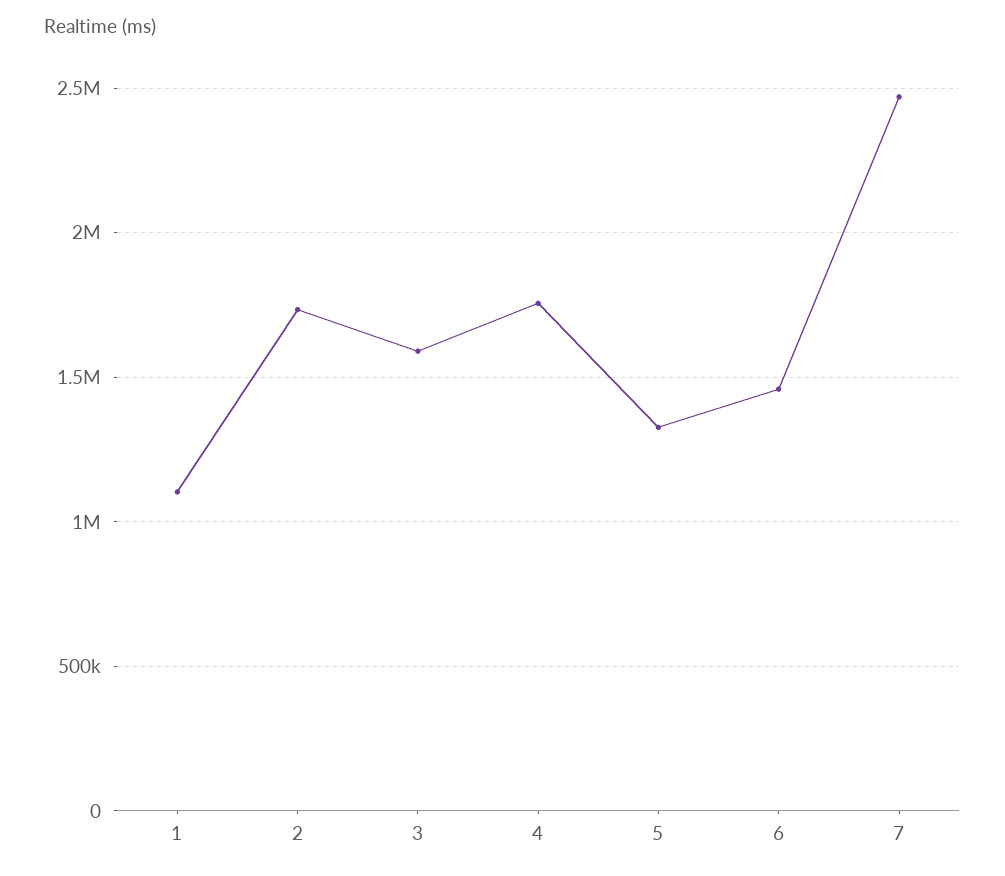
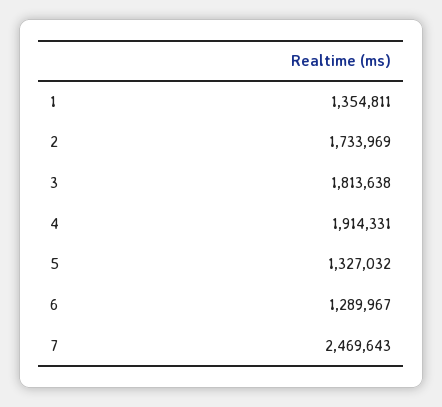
  {
-   "1": 1100000,
+   "1": 1354811,
    "2": 1733969,
-   "3": 1600000,
+   "3": 1813638,
-   "4": 1750000,
+   "4": 1914331,
    "5": 1327032,
-   "6": 1450000,
+   "6": 1289967,
    "7": 2469643
  }

